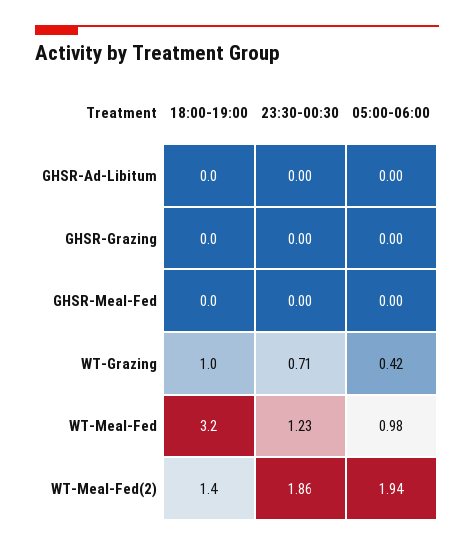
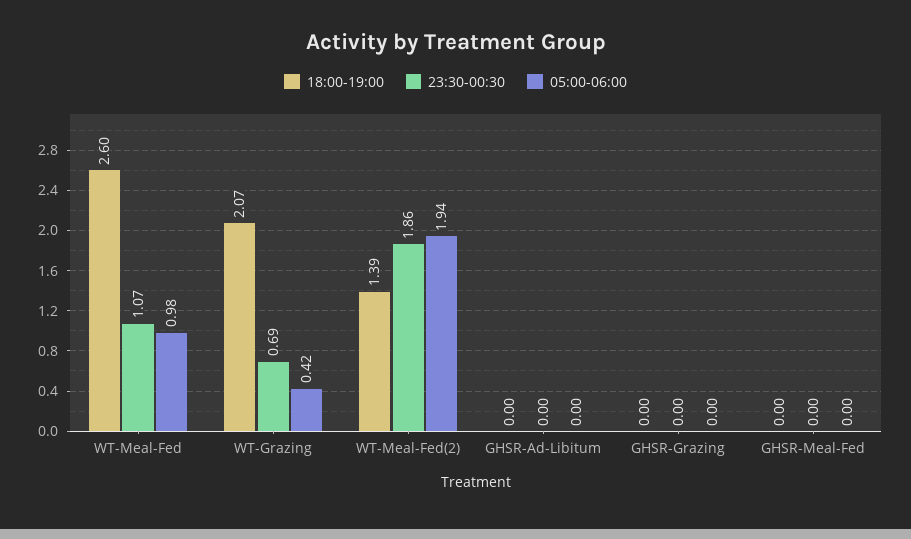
  {
    "18:00-19:00": {
      "GHSR-Ad-Libitum": 0,
      "GHSR-Grazing": 0,
      "GHSR-Meal-Fed": 0,
-     "WT-Grazing": 1,
+     "WT-Grazing": 2.07,
-     "WT-Meal-Fed": 3.2,
+     "WT-Meal-Fed": 2.6,
      "WT-Meal-Fed(2)": 1.39
    },
    "23:30-00:30": {
      "GHSR-Ad-Libitum": 0,
      "GHSR-Grazing": 0,
      "GHSR-Meal-Fed": 0,
-     "WT-Grazing": 0.71,
+     "WT-Grazing": 0.69,
-     "WT-Meal-Fed": 1.23,
+     "WT-Meal-Fed": 1.07,
      "WT-Meal-Fed(2)": 1.86
    },
    "05:00-06:00": {
      "GHSR-Ad-Libitum": 0,
      "GHSR-Grazing": 0,
      "GHSR-Meal-Fed": 0,
      "WT-Grazing": 0.42,
      "WT-Meal-Fed": 0.98,
      "WT-Meal-Fed(2)": 1.94
    }
  }

